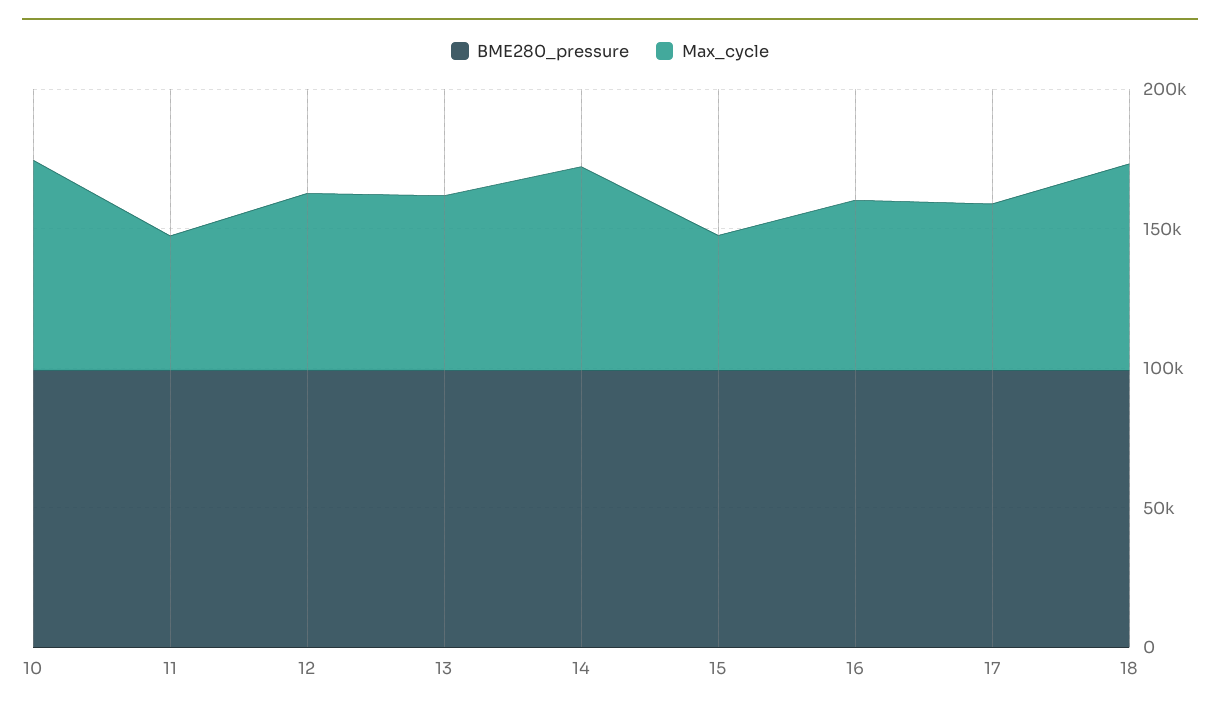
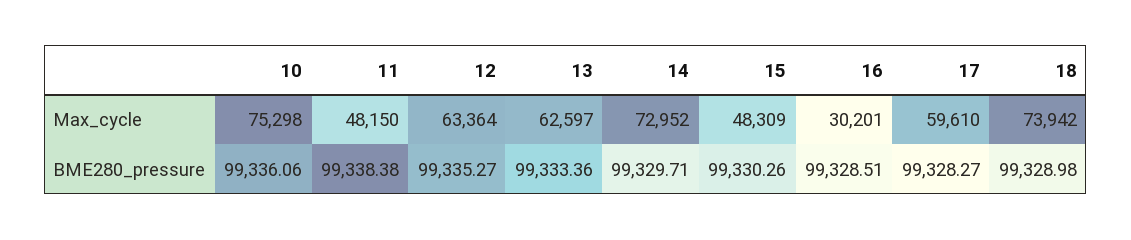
  {
    "BME280_pressure": {
      "10": 99336.06,
      "11": 99338.38,
      "12": 99335.27,
      "13": 99333.36,
      "14": 99329.71,
      "15": 99330.26,
      "16": 99328.51,
      "17": 99328.27,
      "18": 99328.98
    },
    "Max_cycle": {
      "10": 75298,
      "11": 48150,
      "12": 63364,
      "13": 62597,
      "14": 72952,
      "15": 48309,
-     "16": 60000,
+     "16": 30201,
      "17": 59610,
      "18": 73942
    }
  }

